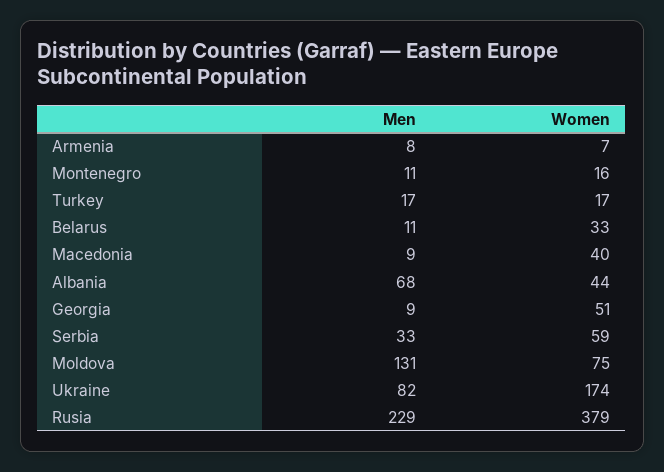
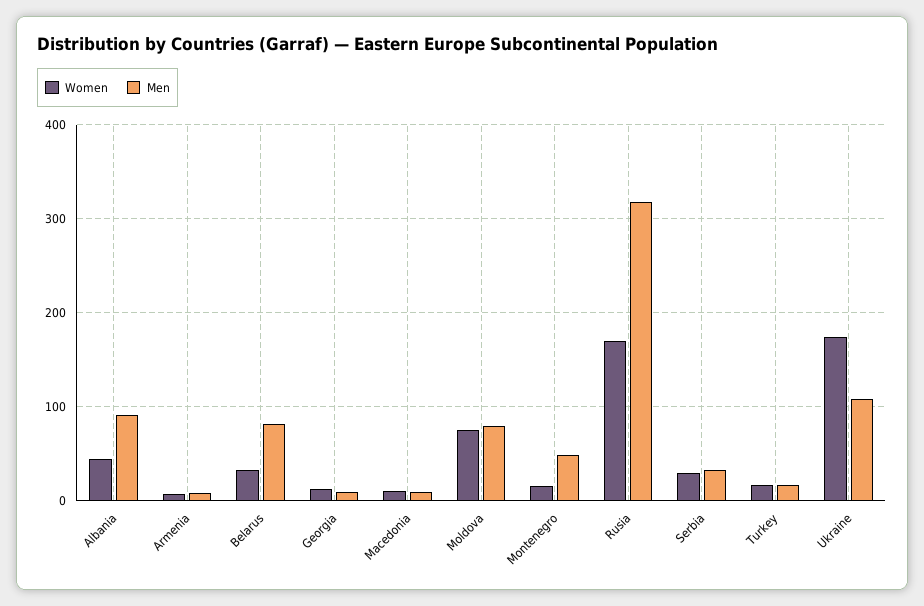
  {
    "Men": {
      "Armenia": 8,
-     "Montenegro": 11,
+     "Montenegro": 50,
      "Turkey": 17,
-     "Belarus": 11,
+     "Belarus": 80,
      "Macedonia": 9,
-     "Albania": 68,
+     "Albania": 90,
      "Georgia": 9,
      "Serbia": 33,
-     "Moldova": 131,
+     "Moldova": 80,
-     "Ukraine": 82,
+     "Ukraine": 110,
-     "Rusia": 229
+     "Rusia": 320
    },
    "Women": {
      "Armenia": 7,
      "Montenegro": 16,
      "Turkey": 17,
      "Belarus": 33,
-     "Macedonia": 40,
+     "Macedonia": 10,
      "Albania": 44,
-     "Georgia": 51,
+     "Georgia": 10,
-     "Serbia": 59,
+     "Serbia": 30,
      "Moldova": 75,
      "Ukraine": 174,
-     "Rusia": 379
+     "Rusia": 170
    }
  }

